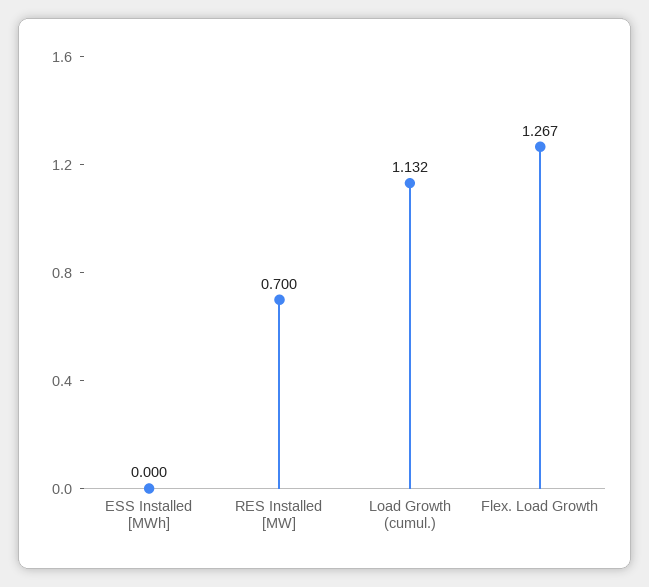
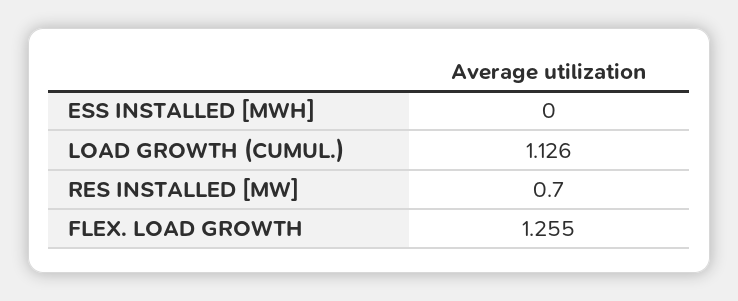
  {
    "ESS Installed [MWh]": 0,
    "RES Installed [MW]": 0.7,
-   "Load Growth (cumul.)": 1.132,
+   "Load Growth (cumul.)": 1.126,
-   "Flex. Load Growth": 1.267
+   "Flex. Load Growth": 1.255
  }

